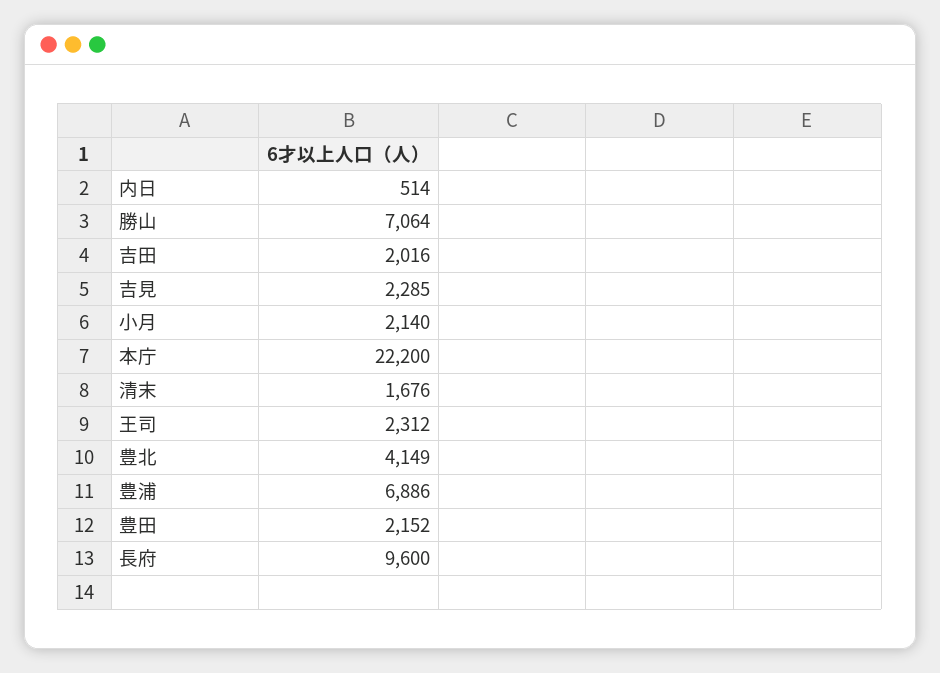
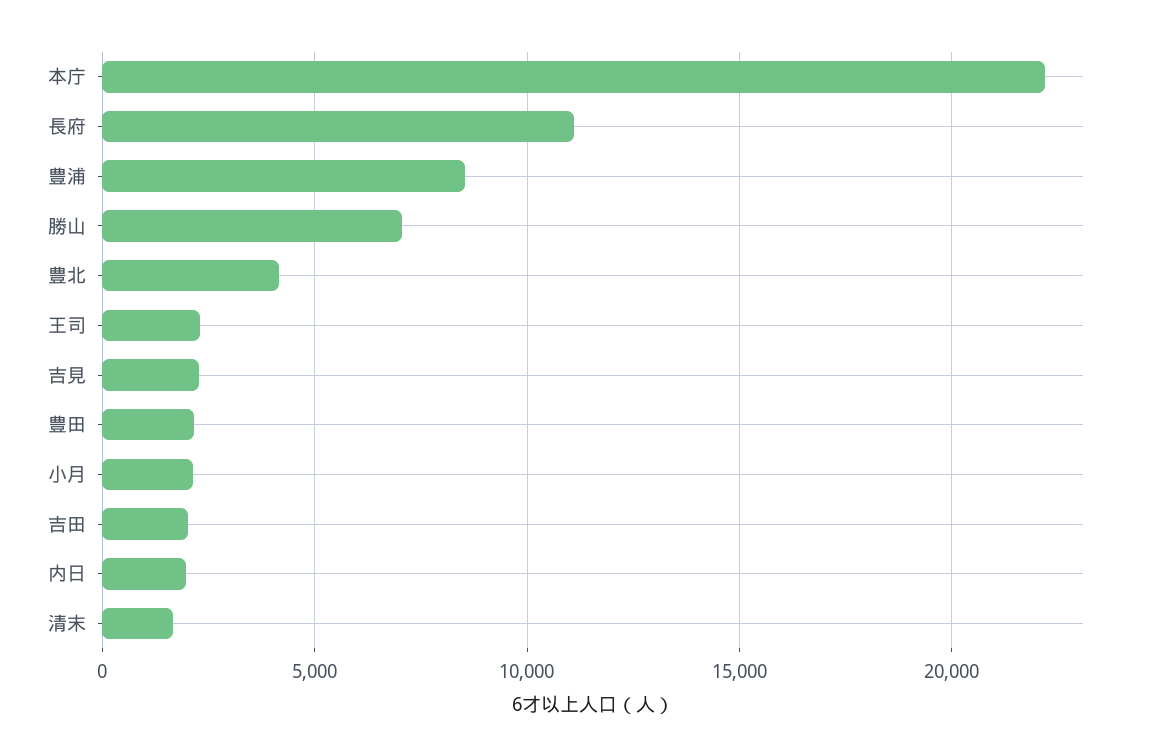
  {
-   "内日": 514,
+   "内日": 2000,
    "勝山": 7064,
    "吉田": 2016,
    "吉見": 2285,
    "小月": 2140,
    "本庁": 22200,
    "清末": 1676,
    "王司": 2312,
    "豊北": 4149,
-   "豊浦": 6886,
+   "豊浦": 8500,
    "豊田": 2152,
-   "長府": 9600
+   "長府": 11000
  }

